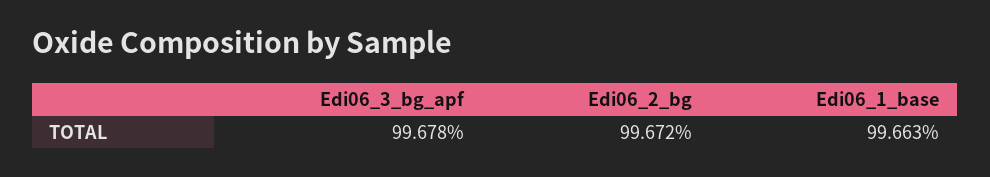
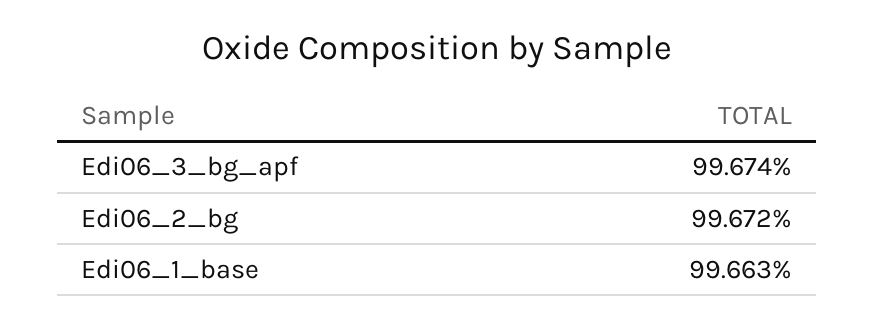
  {
-   "Edi06_3_bg_apf": 99.678,
+   "Edi06_3_bg_apf": 99.674,
    "Edi06_2_bg": 99.672,
    "Edi06_1_base": 99.663
  }

